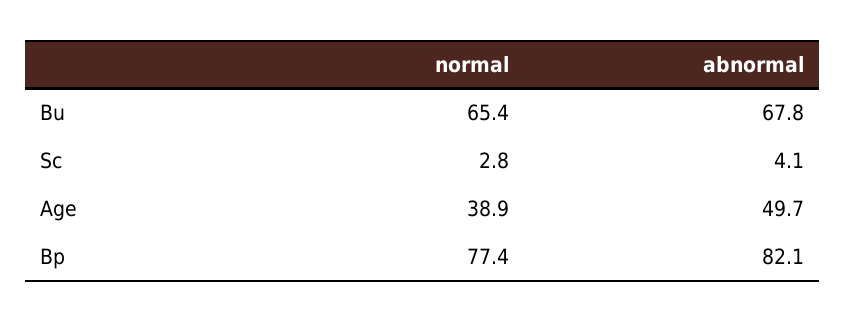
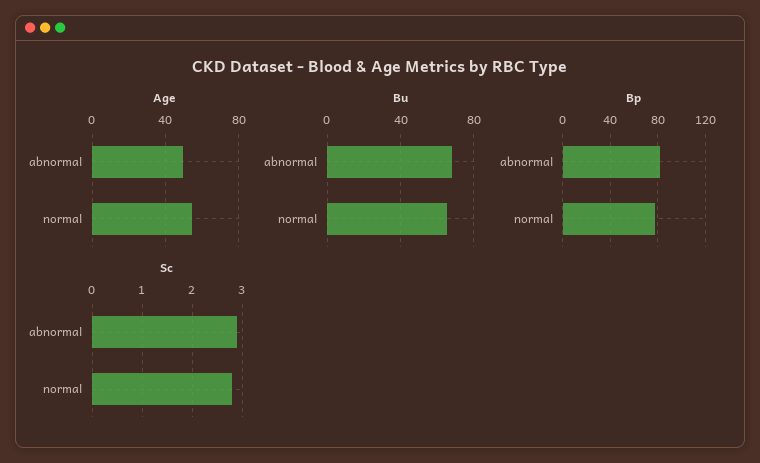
  {
    "Bu": {
      "normal": 65.4,
      "abnormal": 67.8
    },
    "Sc": {
      "normal": 2.8,
-     "abnormal": 4.1
+     "abnormal": 3
    },
    "Age": {
-     "normal": 38.9,
+     "normal": 55,
      "abnormal": 49.7
    },
    "Bp": {
      "normal": 77.4,
      "abnormal": 82.1
    }
  }

